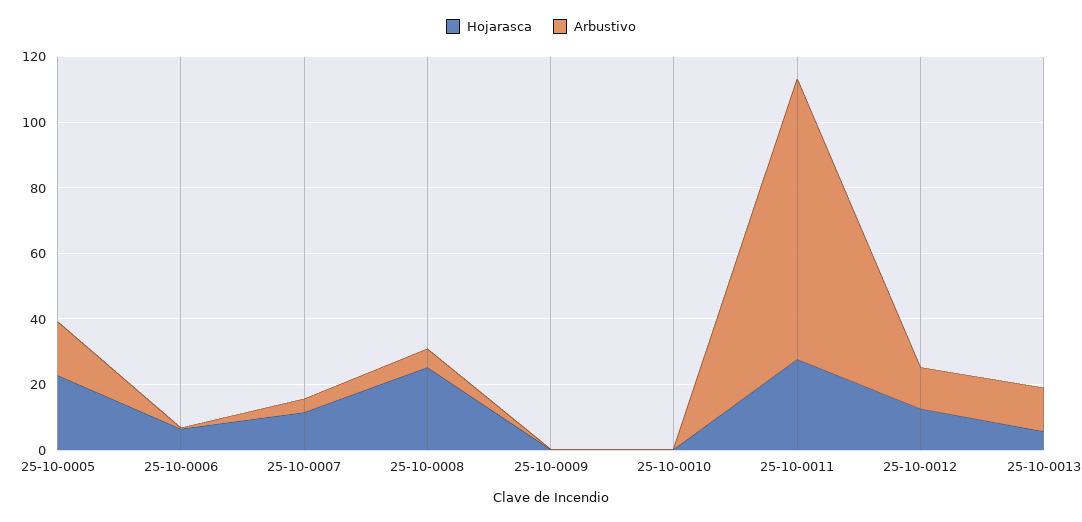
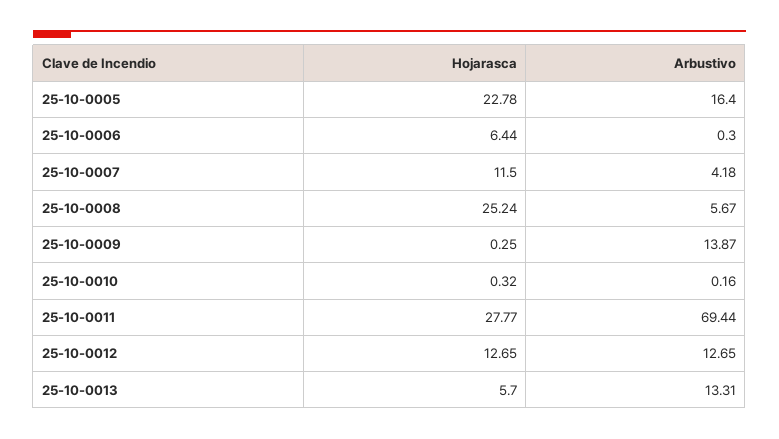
  {
    "Hojarasca": {
      "25-10-0005": 22.78,
      "25-10-0006": 6.44,
      "25-10-0007": 11.5,
      "25-10-0008": 25.24,
      "25-10-0009": 0.25,
      "25-10-0010": 0.32,
      "25-10-0011": 27.77,
      "25-10-0012": 12.65,
      "25-10-0013": 5.7
    },
    "Arbustivo": {
      "25-10-0005": 16.4,
      "25-10-0006": 0.3,
      "25-10-0007": 4.18,
      "25-10-0008": 5.67,
-     "25-10-0009": 0,
+     "25-10-0009": 13.87,
      "25-10-0010": 0.16,
-     "25-10-0011": 85,
+     "25-10-0011": 69.44,
      "25-10-0012": 12.65,
      "25-10-0013": 13.31
    }
  }

